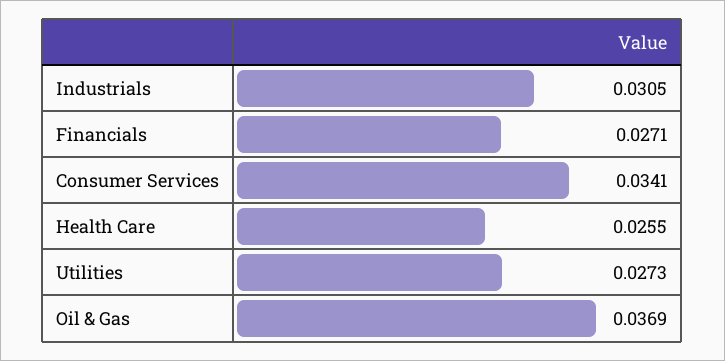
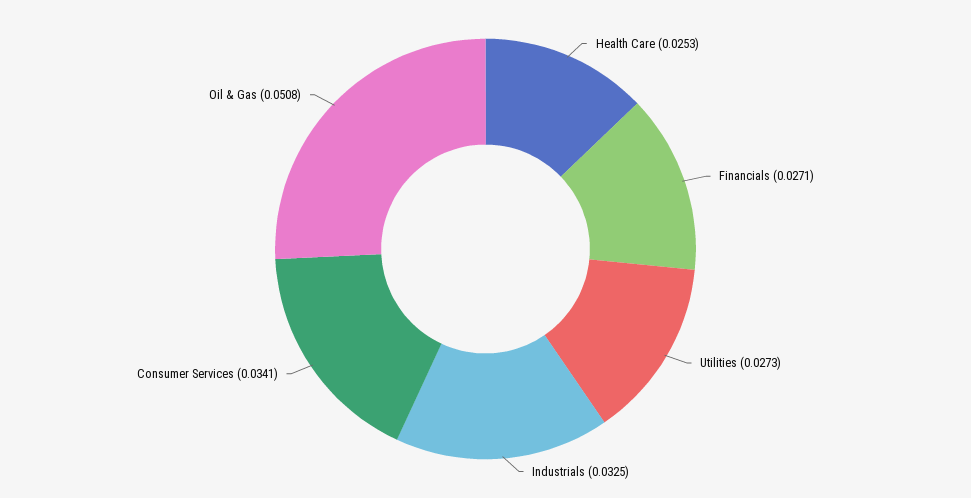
  {
-   "Industrials": 0.0305,
+   "Industrials": 0.0325,
    "Financials": 0.0271,
    "Consumer Services": 0.0341,
-   "Health Care": 0.0255,
+   "Health Care": 0.0253,
    "Utilities": 0.0273,
-   "Oil & Gas": 0.0369
+   "Oil & Gas": 0.0508
  }

